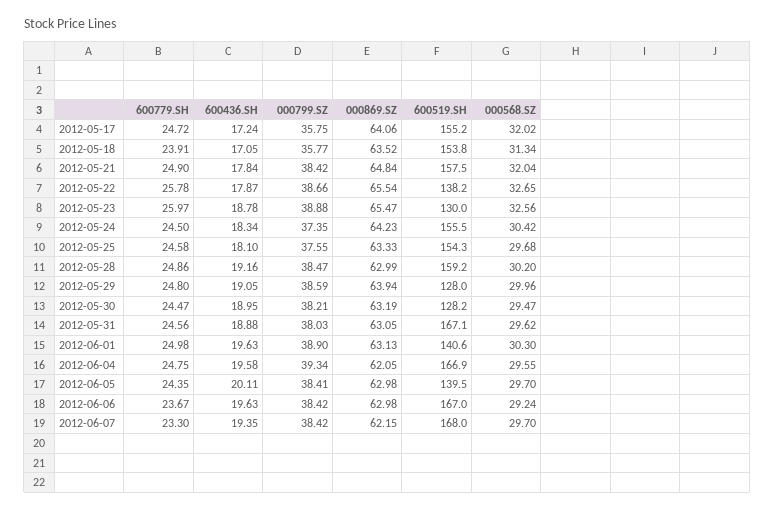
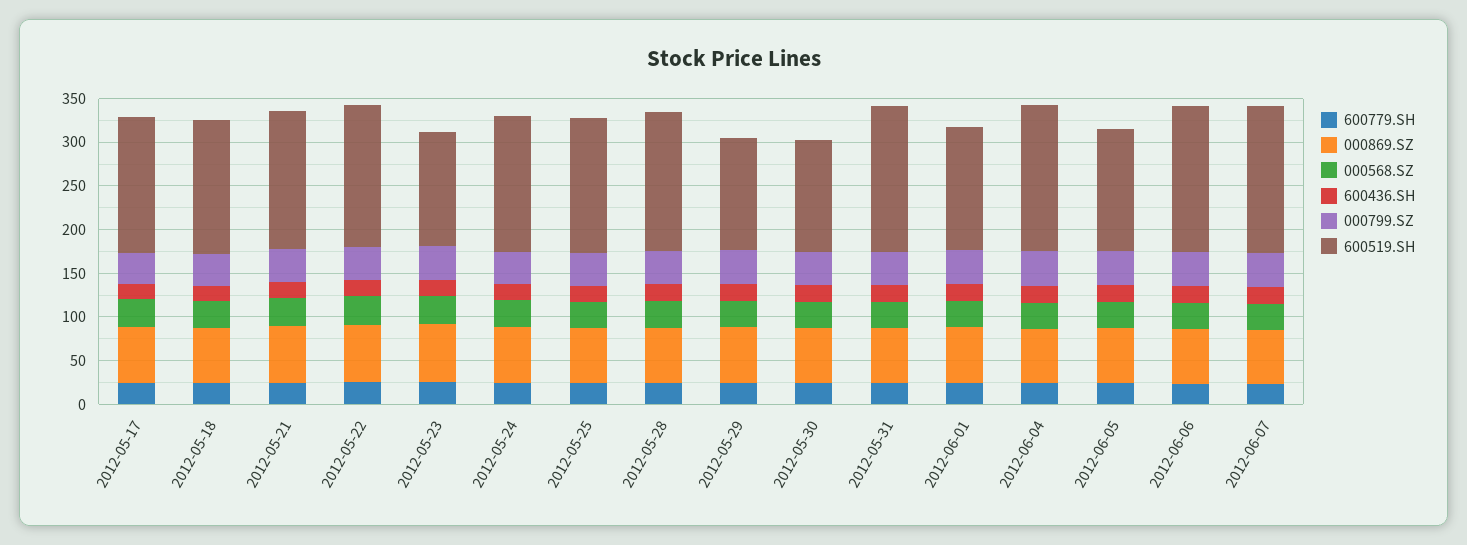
  {
    "600779.SH": {
      "2012-05-17": 24.72,
      "2012-05-18": 23.91,
      "2012-05-21": 24.9,
      "2012-05-22": 25.78,
      "2012-05-23": 25.97,
      "2012-05-24": 24.5,
      "2012-05-25": 24.58,
      "2012-05-28": 24.86,
      "2012-05-29": 24.8,
      "2012-05-30": 24.47,
      "2012-05-31": 24.56,
      "2012-06-01": 24.98,
      "2012-06-04": 24.75,
      "2012-06-05": 24.35,
      "2012-06-06": 23.67,
      "2012-06-07": 23.3
    },
    "600436.SH": {
      "2012-05-17": 17.24,
      "2012-05-18": 17.05,
      "2012-05-21": 17.84,
      "2012-05-22": 17.87,
      "2012-05-23": 18.78,
      "2012-05-24": 18.34,
      "2012-05-25": 18.1,
      "2012-05-28": 19.16,
      "2012-05-29": 19.05,
      "2012-05-30": 18.95,
      "2012-05-31": 18.88,
      "2012-06-01": 19.63,
      "2012-06-04": 19.58,
      "2012-06-05": 20.11,
      "2012-06-06": 19.63,
      "2012-06-07": 19.35
    },
    "000799.SZ": {
      "2012-05-17": 35.75,
      "2012-05-18": 35.77,
      "2012-05-21": 38.42,
      "2012-05-22": 38.66,
      "2012-05-23": 38.88,
      "2012-05-24": 37.35,
      "2012-05-25": 37.55,
      "2012-05-28": 38.47,
      "2012-05-29": 38.59,
      "2012-05-30": 38.21,
      "2012-05-31": 38.03,
      "2012-06-01": 38.9,
      "2012-06-04": 39.34,
      "2012-06-05": 38.41,
      "2012-06-06": 38.42,
      "2012-06-07": 38.42
    },
    "000869.SZ": {
      "2012-05-17": 64.06,
      "2012-05-18": 63.52,
      "2012-05-21": 64.84,
      "2012-05-22": 65.54,
      "2012-05-23": 65.47,
      "2012-05-24": 64.23,
      "2012-05-25": 63.33,
      "2012-05-28": 62.99,
      "2012-05-29": 63.94,
      "2012-05-30": 63.19,
      "2012-05-31": 63.05,
      "2012-06-01": 63.13,
      "2012-06-04": 62.05,
      "2012-06-05": 62.98,
      "2012-06-06": 62.98,
      "2012-06-07": 62.15
    },
    "600519.SH": {
      "2012-05-17": 155.2,
      "2012-05-18": 153.8,
      "2012-05-21": 157.5,
-     "2012-05-22": 138.2,
+     "2012-05-22": 160,
      "2012-05-23": 130,
      "2012-05-24": 155.5,
      "2012-05-25": 154.3,
      "2012-05-28": 159.2,
      "2012-05-29": 128,
      "2012-05-30": 128.2,
      "2012-05-31": 167.1,
      "2012-06-01": 140.6,
      "2012-06-04": 166.9,
      "2012-06-05": 139.5,
      "2012-06-06": 167,
      "2012-06-07": 168
    },
    "000568.SZ": {
      "2012-05-17": 32.02,
      "2012-05-18": 31.34,
      "2012-05-21": 32.04,
      "2012-05-22": 32.65,
      "2012-05-23": 32.56,
      "2012-05-24": 30.42,
      "2012-05-25": 29.68,
      "2012-05-28": 30.2,
      "2012-05-29": 29.96,
      "2012-05-30": 29.47,
      "2012-05-31": 29.62,
      "2012-06-01": 30.3,
      "2012-06-04": 29.55,
      "2012-06-05": 29.7,
      "2012-06-06": 29.24,
      "2012-06-07": 29.7
    }
  }

